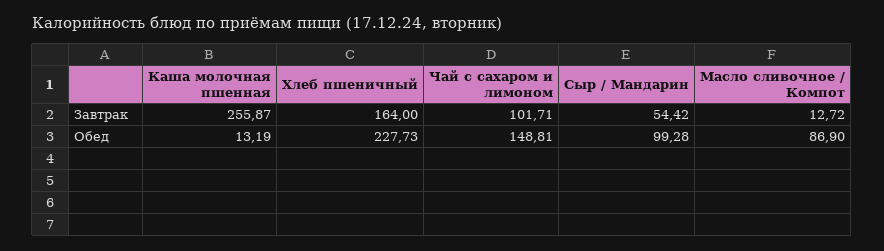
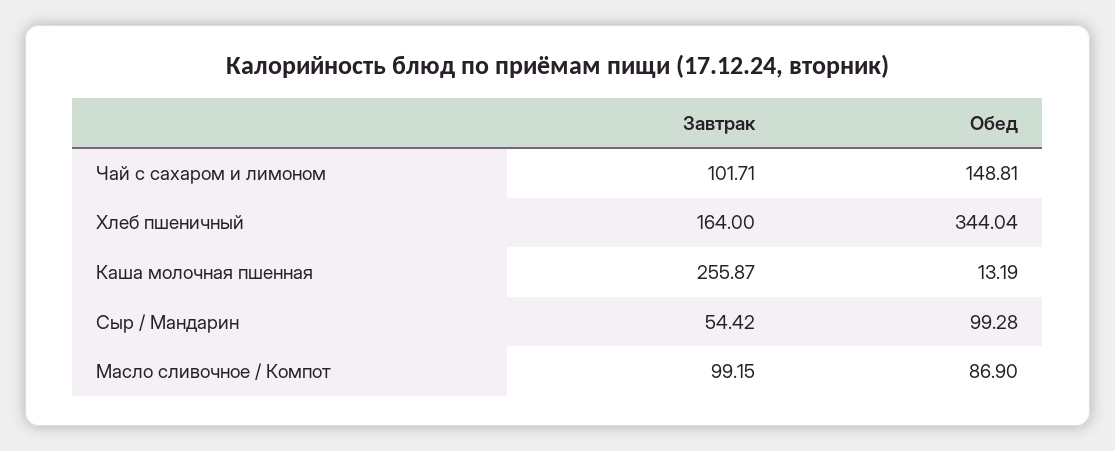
  {
    "Каша молочная пшенная": {
      "Завтрак": 255.87,
      "Обед": 13.19
    },
    "Хлеб пшеничный": {
      "Завтрак": 164,
-     "Обед": 227.73
+     "Обед": 344.04
    },
    "Чай с сахаром и лимоном": {
      "Завтрак": 101.71,
      "Обед": 148.81
    },
    "Сыр / Мандарин": {
      "Завтрак": 54.42,
      "Обед": 99.28
    },
    "Масло сливочное / Компот": {
-     "Завтрак": 12.72,
+     "Завтрак": 99.15,
      "Обед": 86.9
    }
  }

